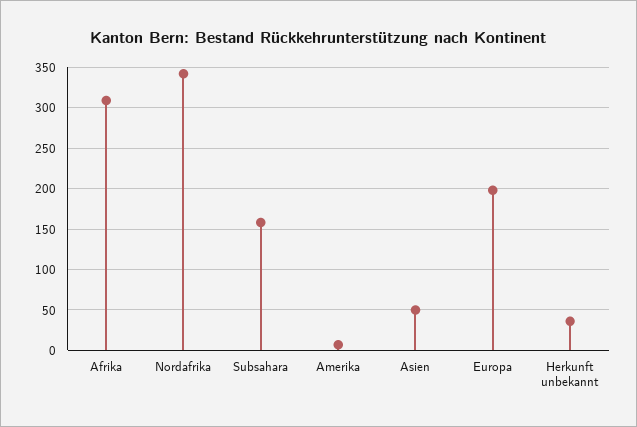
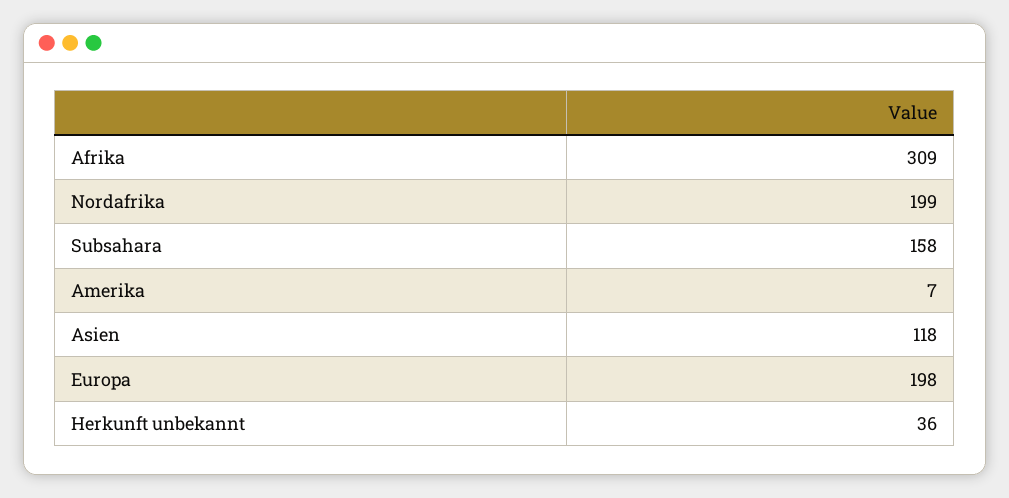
  {
    "Afrika": 309,
-   "Nordafrika": 340,
+   "Nordafrika": 199,
    "Subsahara": 158,
    "Amerika": 7,
-   "Asien": 50,
+   "Asien": 118,
    "Europa": 198,
    "Herkunft unbekannt": 36
  }

